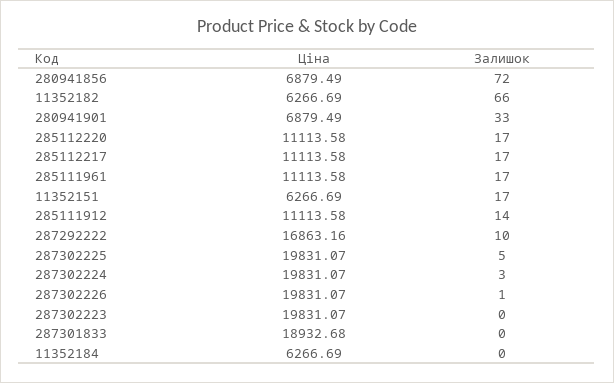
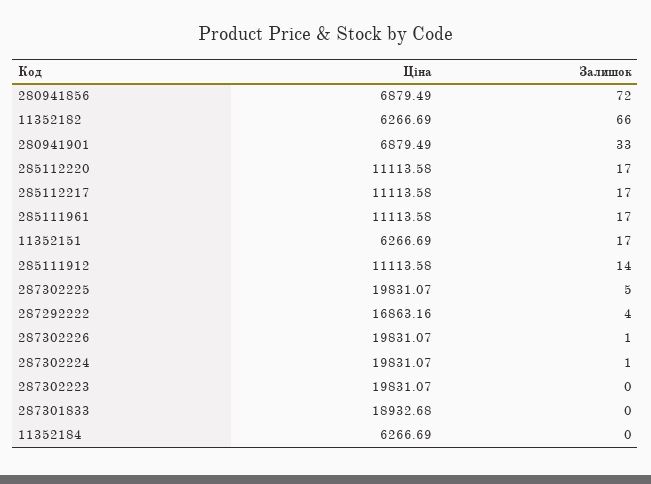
  {
    "Ціна": {
      "280941856": 6879.49,
      "11352182": 6266.69,
      "280941901": 6879.49,
      "285112220": 11113.58,
      "285112217": 11113.58,
      "285111961": 11113.58,
      "11352151": 6266.69,
      "285111912": 11113.58,
      "287292222": 16863.16,
      "287302225": 19831.07,
      "287302224": 19831.07,
      "287302226": 19831.07,
      "287302223": 19831.07,
      "287301833": 18932.68,
      "11352184": 6266.69
    },
    "Залишок": {
      "280941856": 72,
      "11352182": 66,
      "280941901": 33,
      "285112220": 17,
      "285112217": 17,
      "285111961": 17,
      "11352151": 17,
      "285111912": 14,
-     "287292222": 10,
+     "287292222": 4,
      "287302225": 5,
-     "287302224": 3,
+     "287302224": 1,
      "287302226": 1,
      "287302223": 0,
      "287301833": 0,
      "11352184": 0
    }
  }

